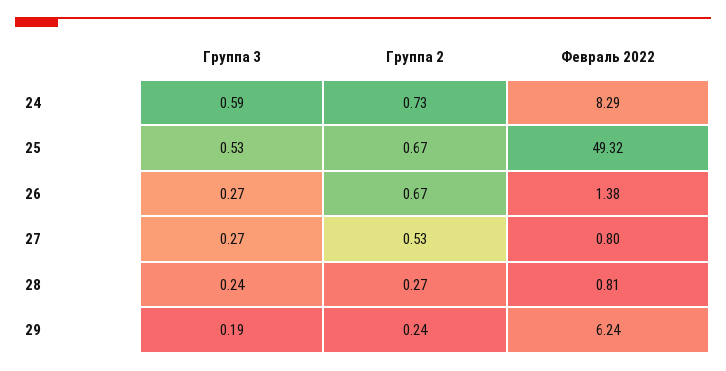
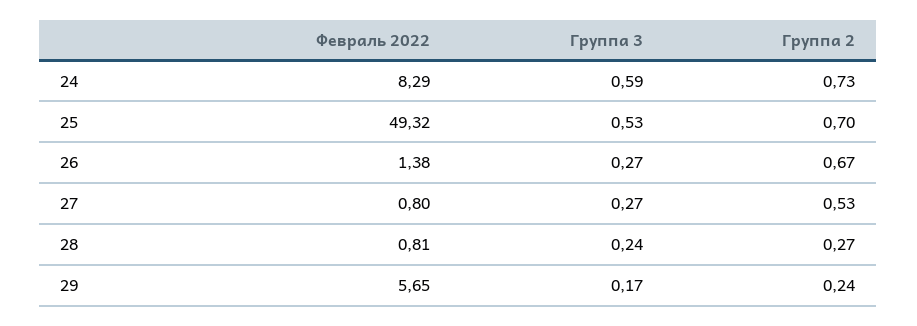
  {
    "Группа 3": {
      "24": 0.59,
      "25": 0.53,
      "26": 0.27,
      "27": 0.27,
      "28": 0.24,
-     "29": 0.19
+     "29": 0.17
    },
    "Группа 2": {
      "24": 0.73,
-     "25": 0.67,
+     "25": 0.7,
      "26": 0.67,
      "27": 0.53,
      "28": 0.27,
      "29": 0.24
    },
    "Февраль 2022": {
      "24": 8.29,
      "25": 49.32,
      "26": 1.38,
      "27": 0.8,
      "28": 0.81,
-     "29": 6.24
+     "29": 5.65
    }
  }

